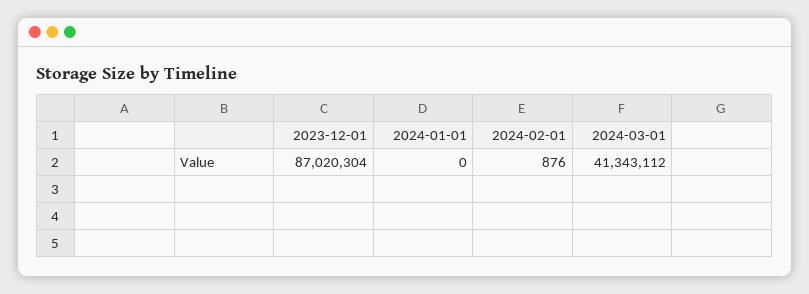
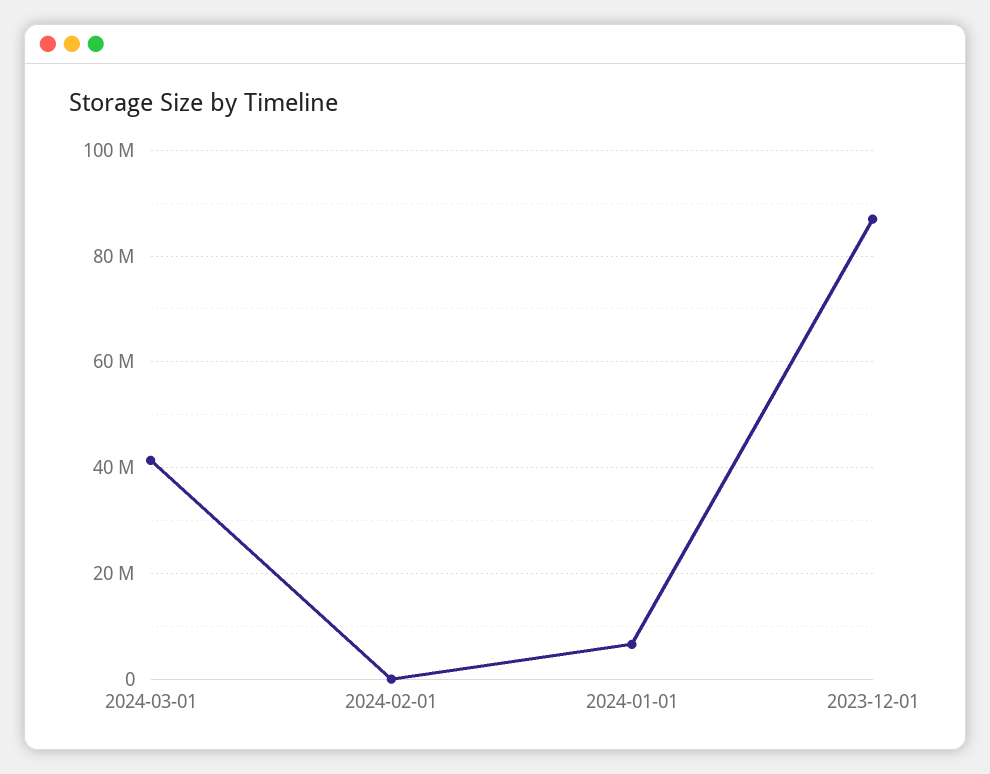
  {
    "2023-12-01": 87020304,
-   "2024-01-01": 0,
+   "2024-01-01": 6000000,
    "2024-02-01": 876,
    "2024-03-01": 41343112
  }

